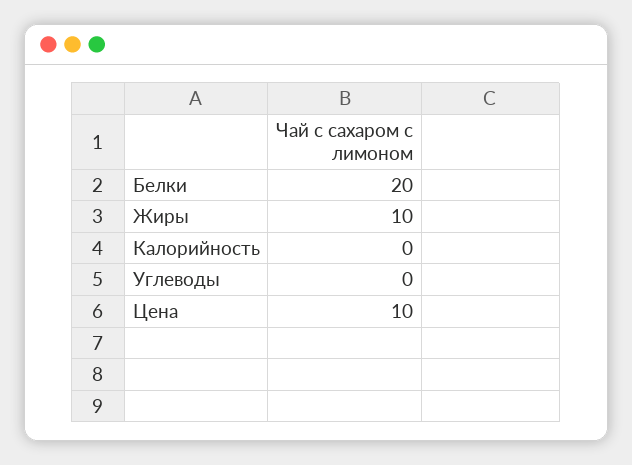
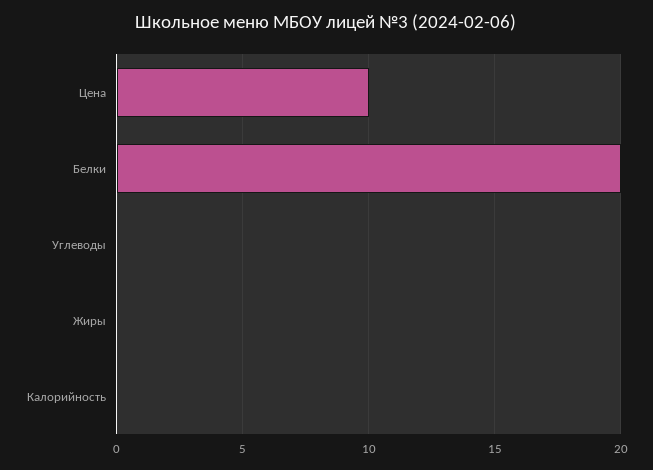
  {
    "Белки": 20,
-   "Жиры": 10,
+   "Жиры": 0,
    "Калорийность": 0,
    "Углеводы": 0,
    "Цена": 10
  }

